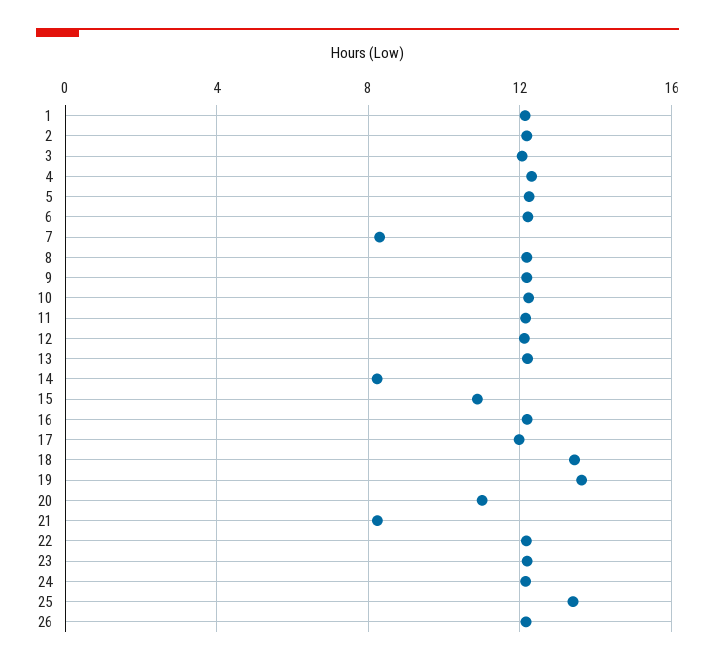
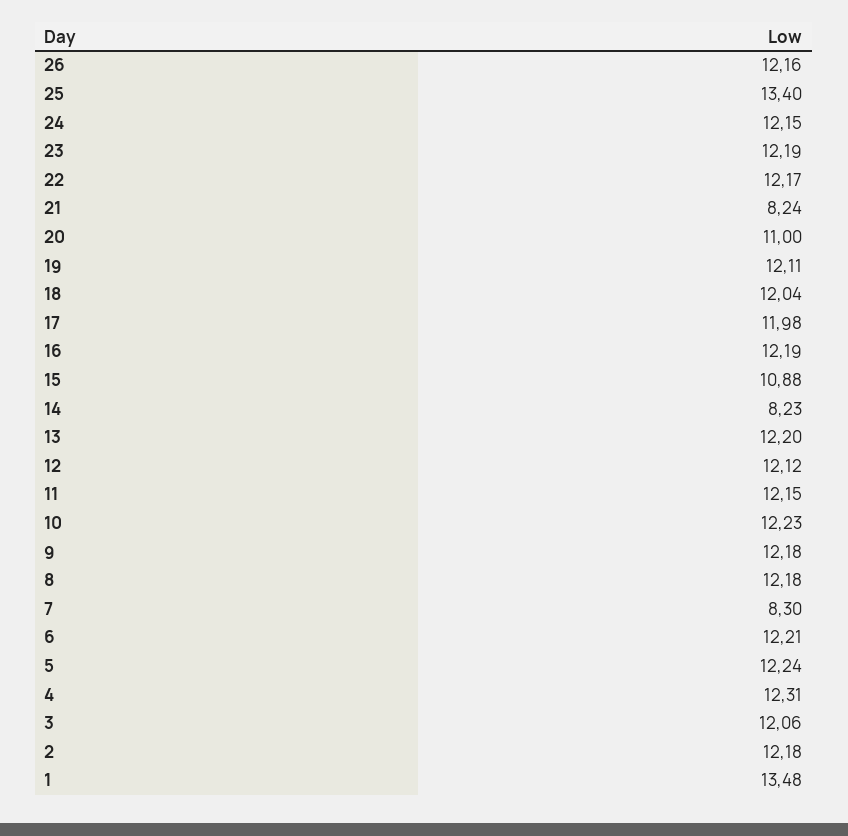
  {
-   "1": 12,
+   "1": 13.48,
    "2": 12.18,
    "3": 12.06,
    "4": 12.31,
    "5": 12.24,
    "6": 12.21,
    "7": 8.3,
    "8": 12.18,
    "9": 12.18,
    "10": 12.23,
    "11": 12.15,
    "12": 12.12,
    "13": 12.2,
    "14": 8.23,
    "15": 10.88,
    "16": 12.19,
    "17": 11.98,
-   "18": 13.5,
+   "18": 12.04,
-   "19": 13.5,
+   "19": 12.11,
    "20": 11,
    "21": 8.24,
    "22": 12.17,
    "23": 12.19,
    "24": 12.15,
    "25": 13.4,
    "26": 12.16
  }

